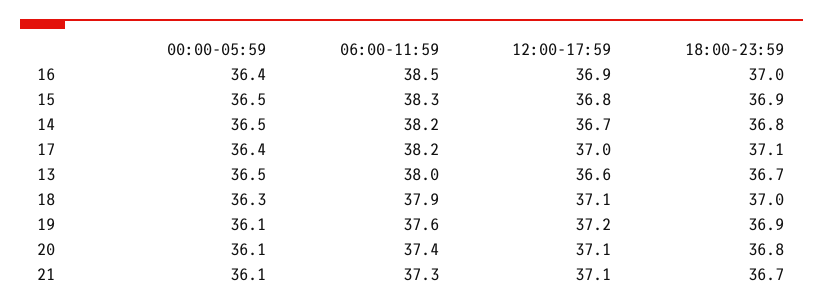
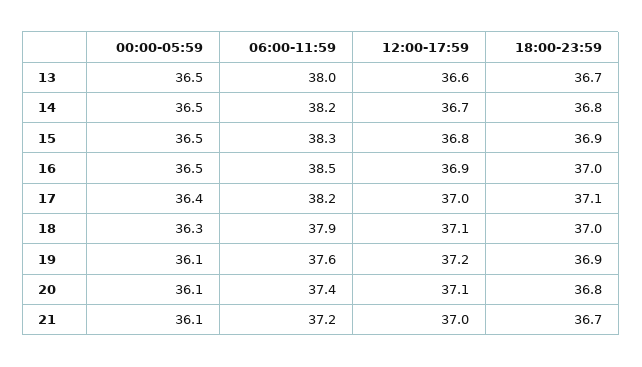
  {
    "00:00-05:59": {
-     "16": 36.4,
+     "16": 36.5,
      "15": 36.5,
      "14": 36.5,
      "17": 36.4,
      "13": 36.5,
      "18": 36.3,
      "19": 36.1,
      "20": 36.1,
      "21": 36.1
    },
    "06:00-11:59": {
      "16": 38.5,
      "15": 38.3,
      "14": 38.2,
      "17": 38.2,
      "13": 38,
      "18": 37.9,
      "19": 37.6,
      "20": 37.4,
-     "21": 37.3
+     "21": 37.2
    },
    "12:00-17:59": {
      "16": 36.9,
      "15": 36.8,
      "14": 36.7,
      "17": 37,
      "13": 36.6,
      "18": 37.1,
      "19": 37.2,
      "20": 37.1,
-     "21": 37.1
+     "21": 37
    },
    "18:00-23:59": {
      "16": 37,
      "15": 36.9,
      "14": 36.8,
      "17": 37.1,
      "13": 36.7,
      "18": 37,
      "19": 36.9,
      "20": 36.8,
      "21": 36.7
    }
  }

